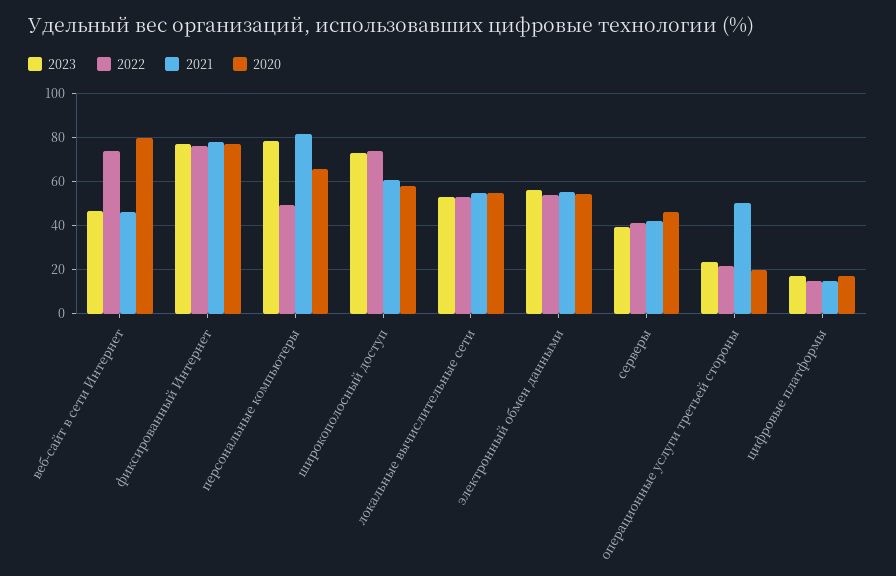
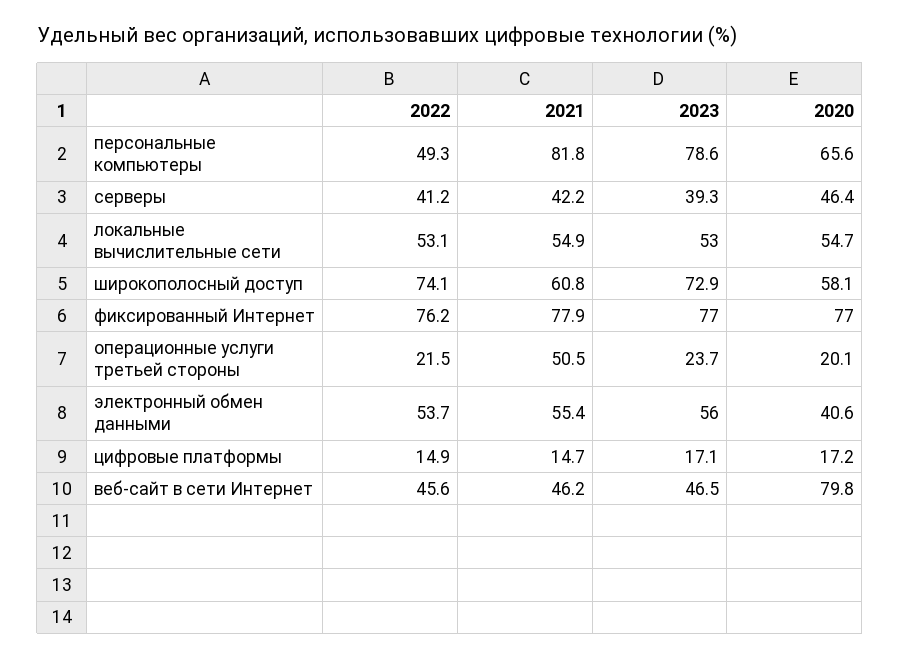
  {
    "2023": {
      "веб-сайт в сети Интернет": 46.5,
      "фиксированный Интернет": 77,
      "персональные компьютеры": 78.6,
      "широкополосный доступ": 72.9,
      "локальные вычислительные сети": 53,
      "электронный обмен данными": 56,
      "серверы": 39.3,
      "операционные услуги третьей стороны": 23.7,
      "цифровые платформы": 17.1
    },
    "2022": {
-     "веб-сайт в сети Интернет": 75,
+     "веб-сайт в сети Интернет": 45.6,
      "фиксированный Интернет": 76.2,
      "персональные компьютеры": 49.3,
      "широкополосный доступ": 74.1,
      "локальные вычислительные сети": 53.1,
      "электронный обмен данными": 53.7,
      "серверы": 41.2,
      "операционные услуги третьей стороны": 21.5,
      "цифровые платформы": 14.9
    },
    "2021": {
      "веб-сайт в сети Интернет": 46.2,
      "фиксированный Интернет": 77.9,
      "персональные компьютеры": 81.8,
      "широкополосный доступ": 60.8,
      "локальные вычислительные сети": 54.9,
      "электронный обмен данными": 55.4,
      "серверы": 42.2,
      "операционные услуги третьей стороны": 50.5,
      "цифровые платформы": 14.7
    },
    "2020": {
      "веб-сайт в сети Интернет": 79.8,
      "фиксированный Интернет": 77,
      "персональные компьютеры": 65.6,
      "широкополосный доступ": 58.1,
      "локальные вычислительные сети": 54.7,
-     "электронный обмен данными": 55,
+     "электронный обмен данными": 40.6,
      "серверы": 46.4,
      "операционные услуги третьей стороны": 20.1,
      "цифровые платформы": 17.2
    }
  }

